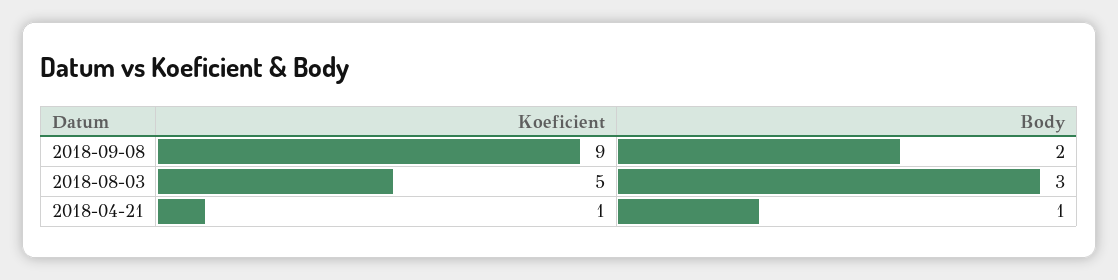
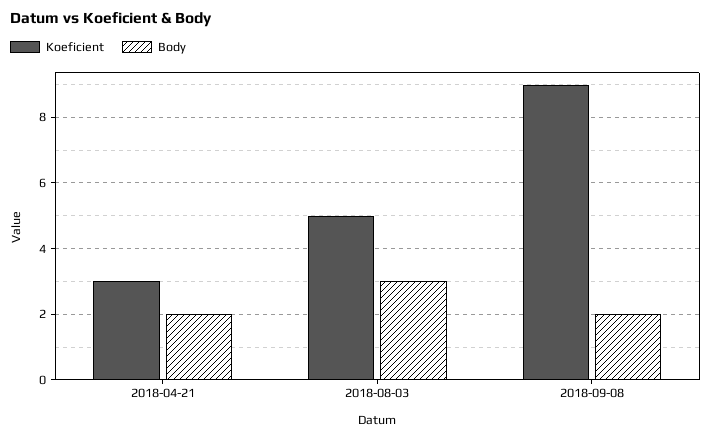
  {
    "Koeficient": {
      "2018-09-08": 9,
      "2018-08-03": 5,
-     "2018-04-21": 1
+     "2018-04-21": 3
    },
    "Body": {
      "2018-09-08": 2,
      "2018-08-03": 3,
-     "2018-04-21": 1
+     "2018-04-21": 2
    }
  }

